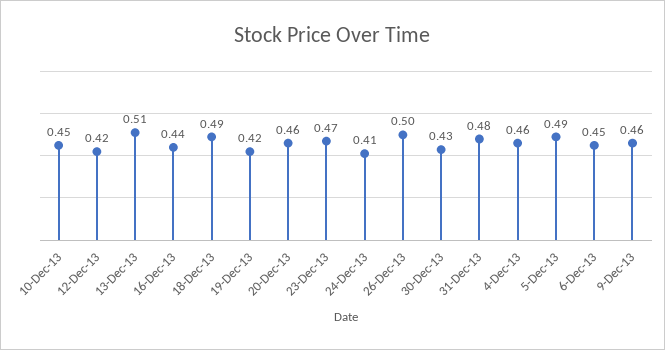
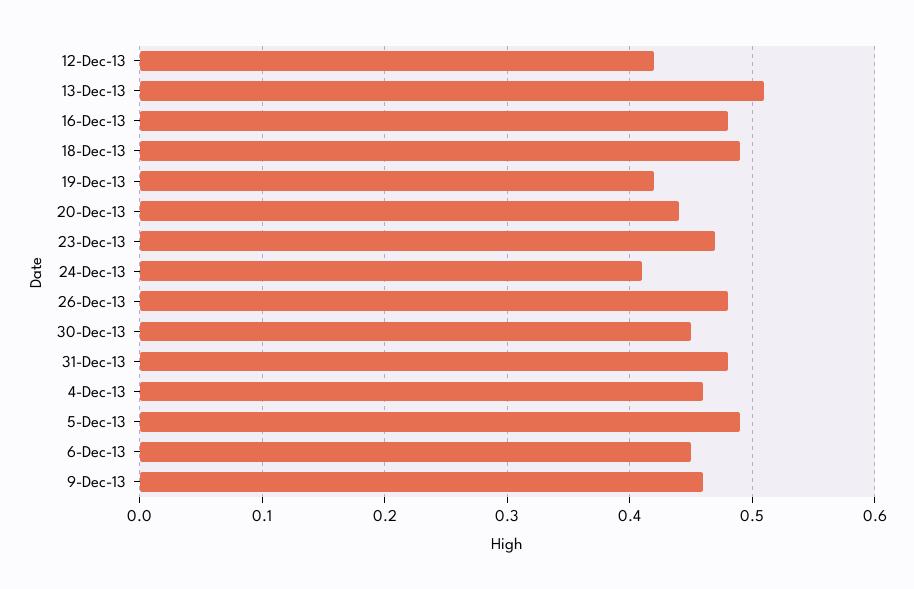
  {
-   "10-Dec-13": 0.45,
    "12-Dec-13": 0.42,
    "13-Dec-13": 0.51,
-   "16-Dec-13": 0.44,
+   "16-Dec-13": 0.48,
    "18-Dec-13": 0.49,
    "19-Dec-13": 0.42,
-   "20-Dec-13": 0.46,
+   "20-Dec-13": 0.44,
    "23-Dec-13": 0.47,
    "24-Dec-13": 0.41,
-   "26-Dec-13": 0.5,
+   "26-Dec-13": 0.48,
-   "30-Dec-13": 0.43,
+   "30-Dec-13": 0.45,
    "31-Dec-13": 0.48,
    "4-Dec-13": 0.46,
    "5-Dec-13": 0.49,
    "6-Dec-13": 0.45,
    "9-Dec-13": 0.46
  }

